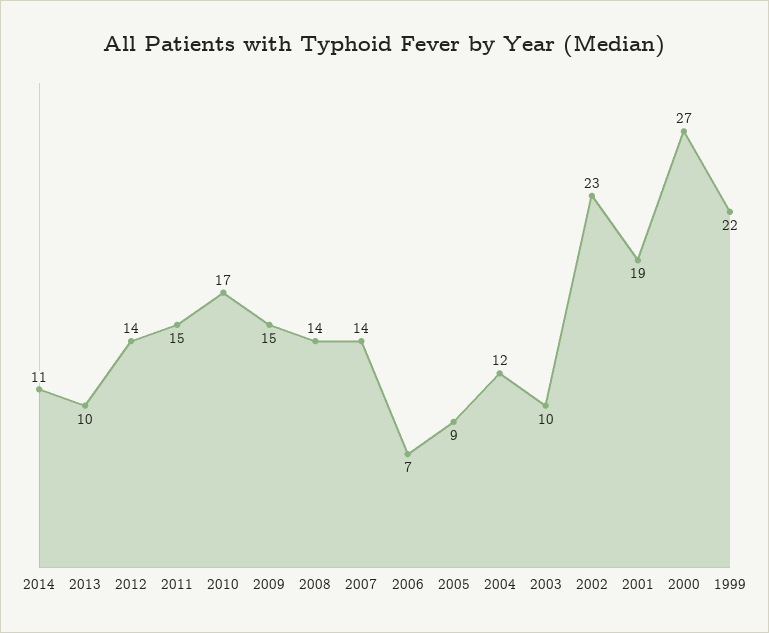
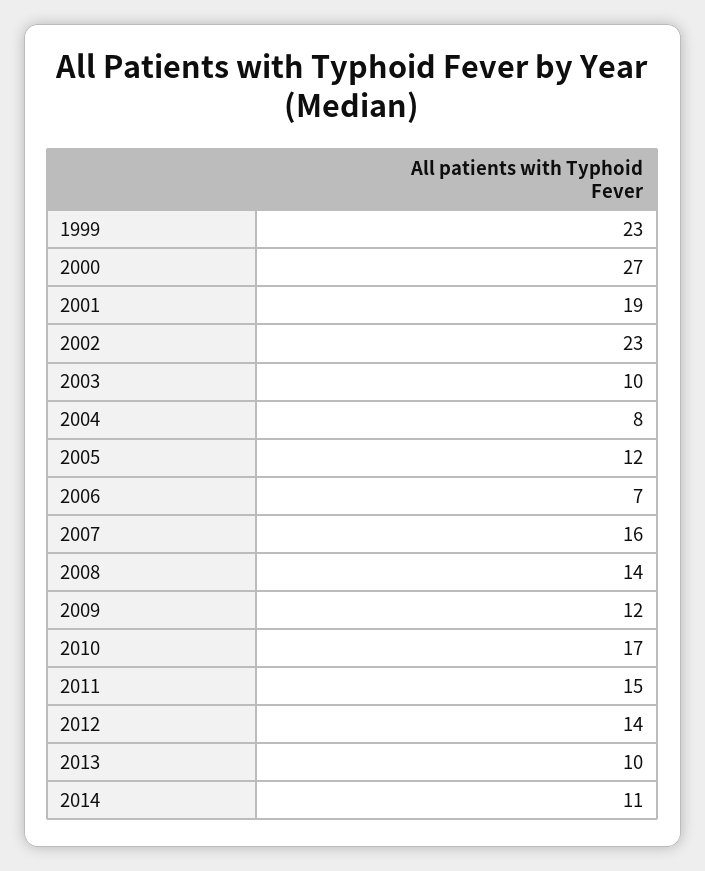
  {
    "2014": 11,
    "2013": 10,
    "2012": 14,
    "2011": 15,
    "2010": 17,
-   "2009": 15,
+   "2009": 12,
    "2008": 14,
-   "2007": 14,
+   "2007": 16,
    "2006": 7,
-   "2005": 9,
+   "2005": 12,
-   "2004": 12,
+   "2004": 8,
    "2003": 10,
    "2002": 23,
    "2001": 19,
    "2000": 27,
-   "1999": 22
+   "1999": 23
  }

